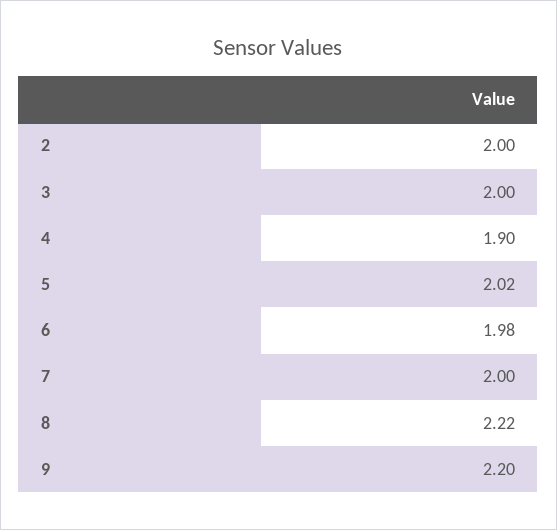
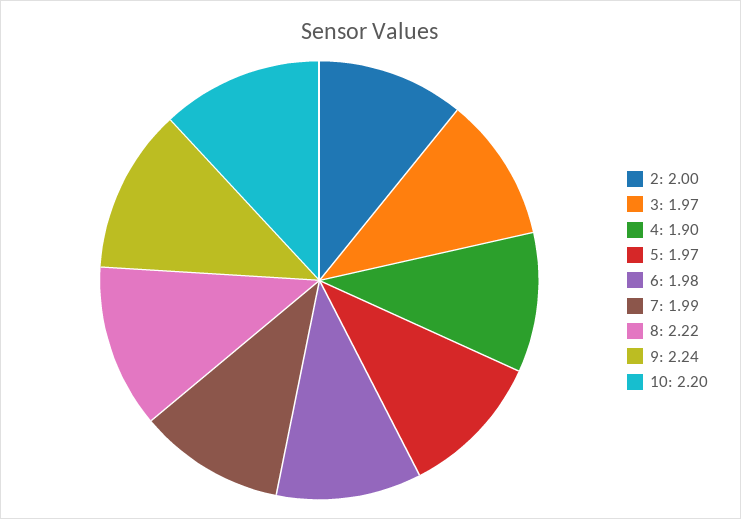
  {
    "2": 2,
-   "3": 2,
+   "3": 1.97,
    "4": 1.9,
-   "5": 2.02,
+   "5": 1.97,
    "6": 1.98,
-   "7": 2,
+   "7": 1.99,
    "8": 2.22,
-   "9": 2.2
+   "9": 2.24,
+   "10": 2.2
  }

